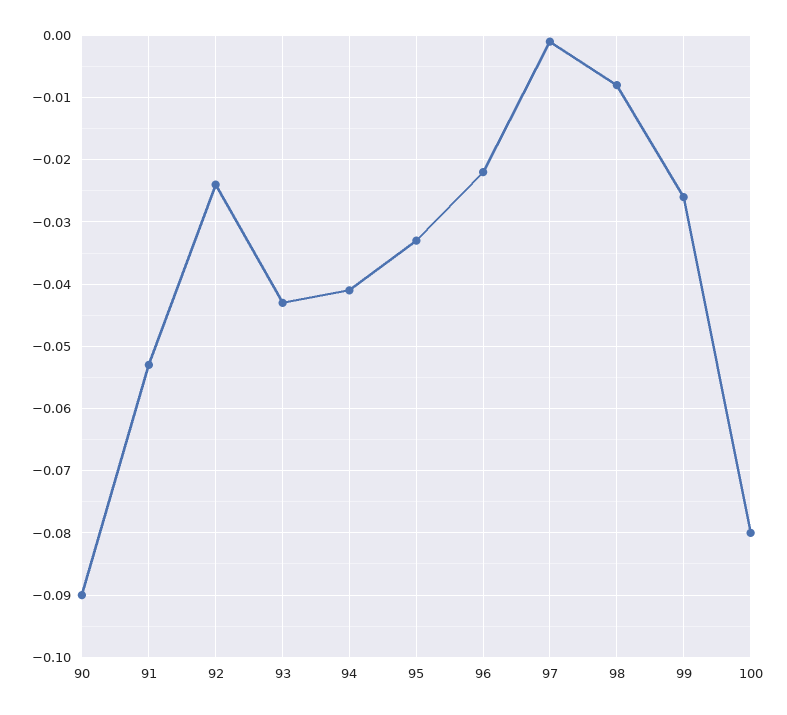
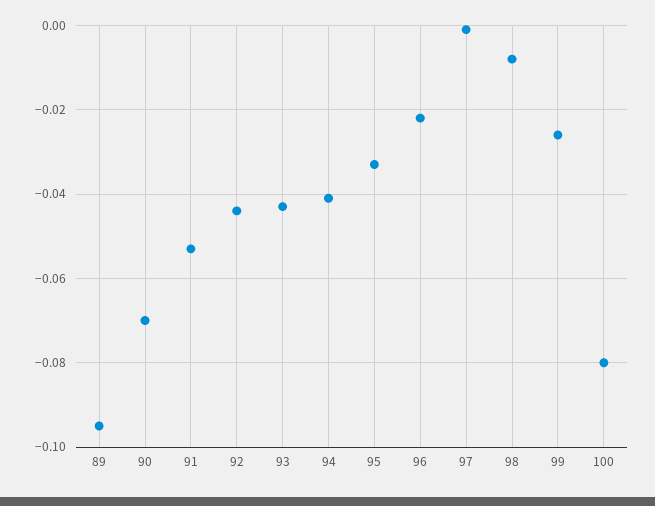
  {
-   "90": -0.09,
+   "90": -0.07,
    "91": -0.053,
-   "92": -0.024,
+   "92": -0.045,
    "93": -0.043,
    "94": -0.041,
    "95": -0.033,
    "96": -0.022,
    "97": -0.001,
    "98": -0.008,
    "99": -0.026,
-   "100": -0.08
+   "100": -0.08,
+   "89": -0.095
  }

